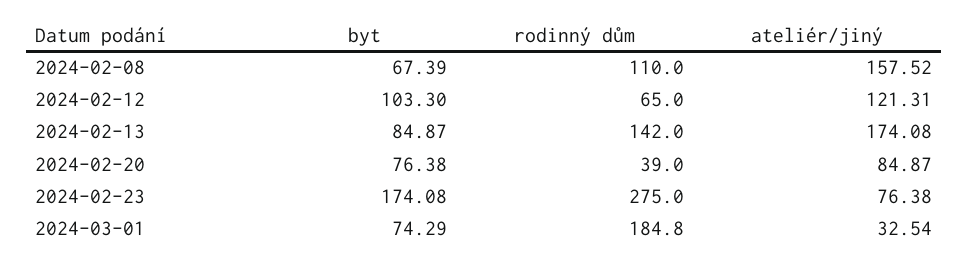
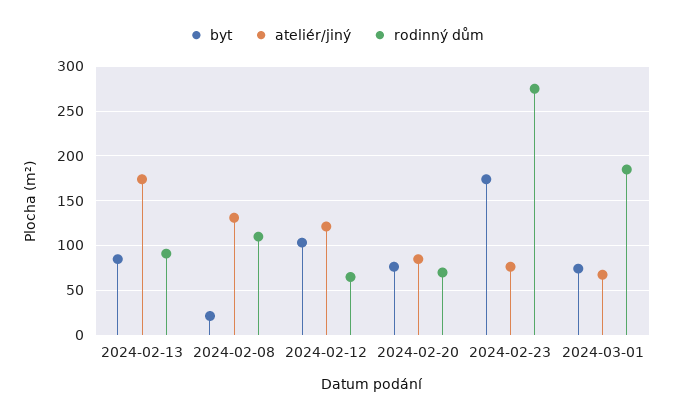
  {
    "byt": {
-     "2024-02-08": 67.39,
+     "2024-02-08": 20,
      "2024-02-12": 103.3,
      "2024-02-13": 84.87,
      "2024-02-20": 76.38,
      "2024-02-23": 174.08,
      "2024-03-01": 74.29
    },
    "rodinný dům": {
      "2024-02-08": 110,
      "2024-02-12": 65,
-     "2024-02-13": 142,
+     "2024-02-13": 90,
-     "2024-02-20": 39,
+     "2024-02-20": 70,
      "2024-02-23": 275,
      "2024-03-01": 184.8
    },
    "ateliér/jiný": {
-     "2024-02-08": 157.52,
+     "2024-02-08": 130,
      "2024-02-12": 121.31,
      "2024-02-13": 174.08,
      "2024-02-20": 84.87,
      "2024-02-23": 76.38,
-     "2024-03-01": 32.54
+     "2024-03-01": 70
    }
  }

